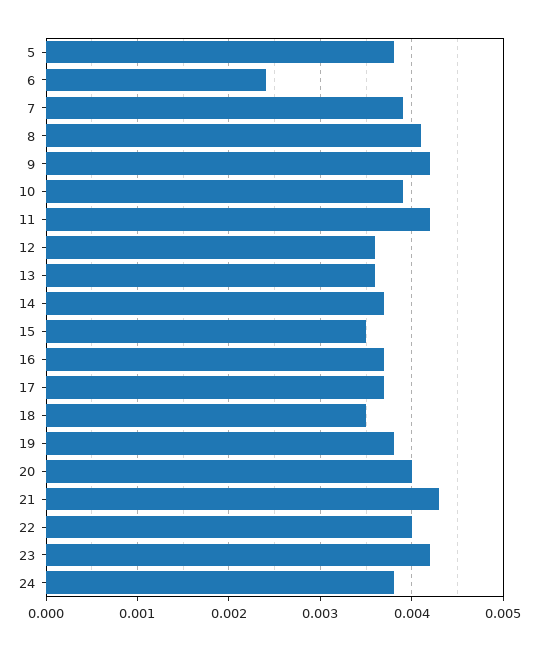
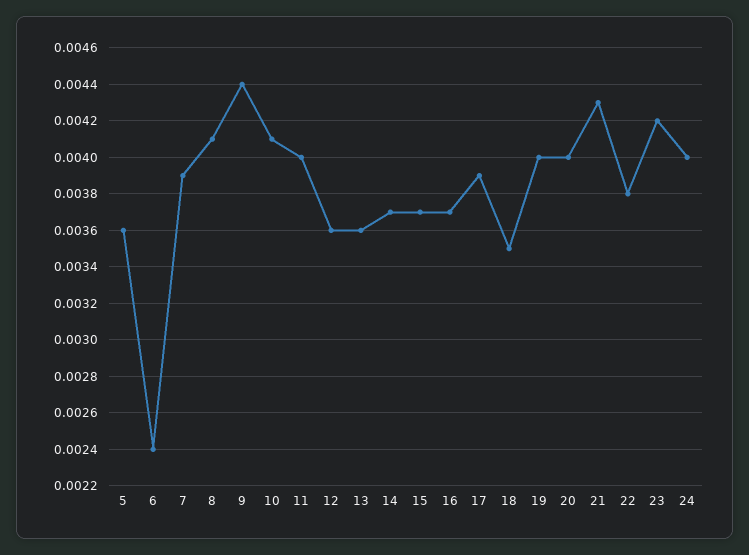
  {
-   "5": 0.0038,
+   "5": 0.0036,
    "6": 0.0024,
    "7": 0.0039,
    "8": 0.0041,
-   "9": 0.0042,
+   "9": 0.0044,
-   "10": 0.0039,
+   "10": 0.0041,
-   "11": 0.0042,
+   "11": 0.004,
    "12": 0.0036,
    "13": 0.0036,
    "14": 0.0037,
-   "15": 0.0035,
+   "15": 0.0037,
    "16": 0.0037,
-   "17": 0.0037,
+   "17": 0.0039,
    "18": 0.0035,
-   "19": 0.0038,
+   "19": 0.004,
    "20": 0.004,
    "21": 0.0043,
-   "22": 0.004,
+   "22": 0.0038,
    "23": 0.0042,
-   "24": 0.0038
+   "24": 0.004
  }

